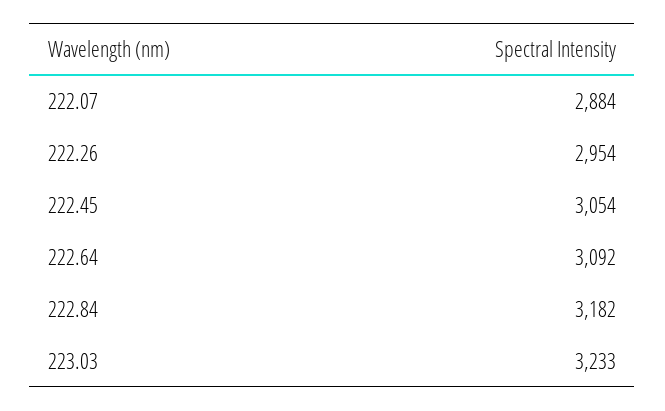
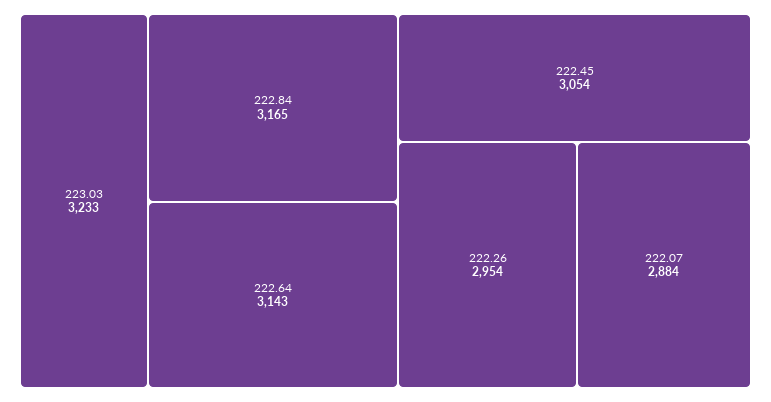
  {
    "222.07": 2884,
    "222.26": 2954,
    "222.45": 3054,
-   "222.64": 3092,
+   "222.64": 3143,
-   "222.84": 3182,
+   "222.84": 3165,
    "223.03": 3233
  }

